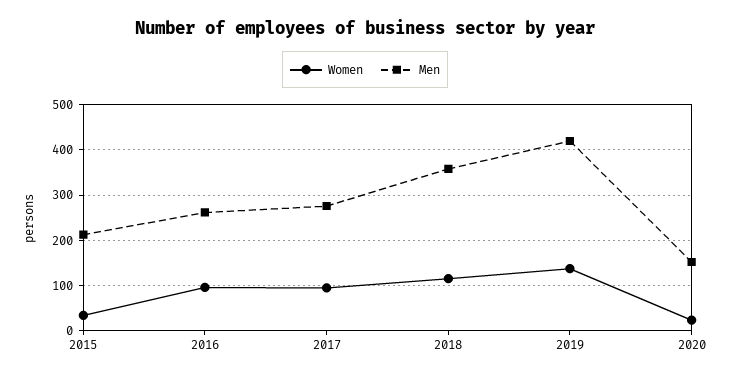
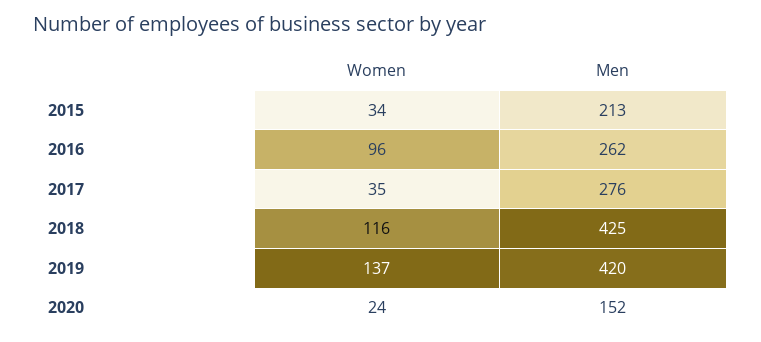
  {
    "Women": {
      "2015": 34,
      "2016": 96,
-     "2017": 100,
+     "2017": 35,
      "2018": 116,
      "2019": 137,
      "2020": 24
    },
    "Men": {
      "2015": 213,
      "2016": 262,
      "2017": 276,
-     "2018": 360,
+     "2018": 425,
      "2019": 420,
      "2020": 152
    }
  }

